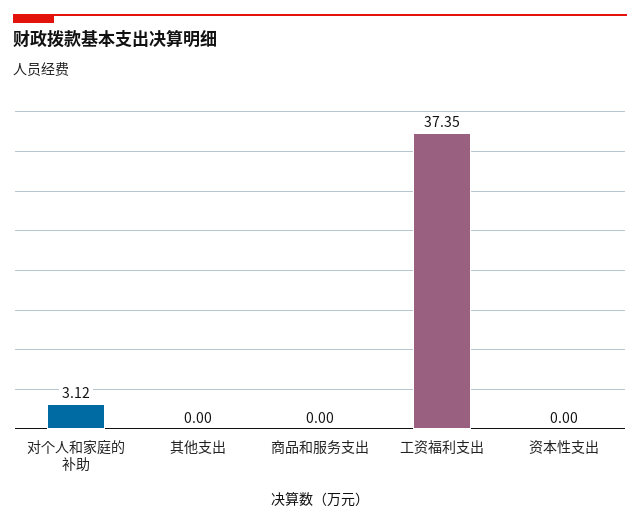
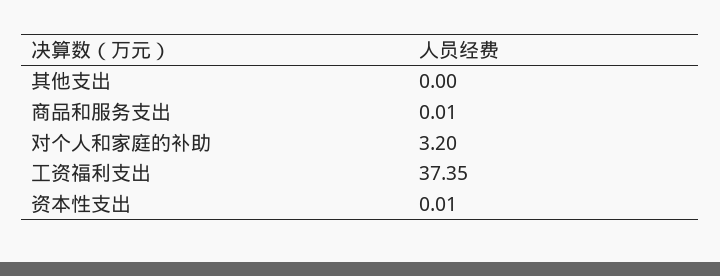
  {
-   "对个人和家庭的补助": 3.12,
+   "对个人和家庭的补助": 3.2,
    "其他支出": 0,
-   "商品和服务支出": 0,
+   "商品和服务支出": 0.01,
    "工资福利支出": 37.35,
-   "资本性支出": 0
+   "资本性支出": 0.01
  }

